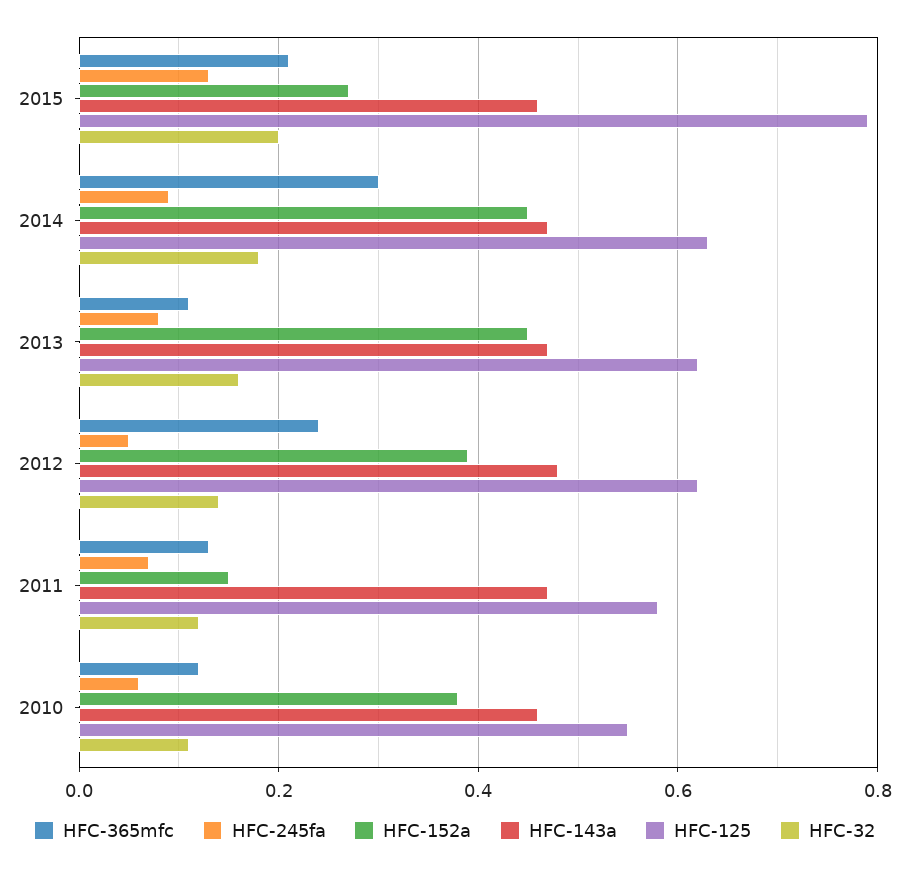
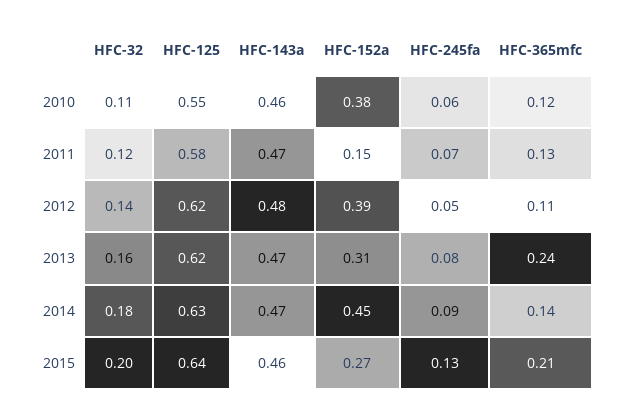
  {
    "HFC-365mfc": {
      "2015": 0.21,
-     "2014": 0.3,
+     "2014": 0.14,
-     "2013": 0.1,
+     "2013": 0.24,
-     "2012": 0.25,
+     "2012": 0.11,
      "2011": 0.13,
      "2010": 0.12
    },
    "HFC-245fa": {
      "2015": 0.13,
      "2014": 0.09,
      "2013": 0.08,
      "2012": 0.05,
      "2011": 0.07,
      "2010": 0.06
    },
    "HFC-152a": {
      "2015": 0.27,
      "2014": 0.45,
-     "2013": 0.45,
+     "2013": 0.31,
      "2012": 0.39,
      "2011": 0.15,
      "2010": 0.38
    },
    "HFC-143a": {
      "2015": 0.46,
      "2014": 0.47,
      "2013": 0.47,
      "2012": 0.48,
      "2011": 0.47,
      "2010": 0.46
    },
    "HFC-125": {
-     "2015": 0.8,
+     "2015": 0.64,
      "2014": 0.63,
      "2013": 0.62,
      "2012": 0.62,
      "2011": 0.58,
      "2010": 0.55
    },
    "HFC-32": {
      "2015": 0.2,
      "2014": 0.18,
      "2013": 0.16,
      "2012": 0.14,
      "2011": 0.12,
      "2010": 0.11
    }
  }

